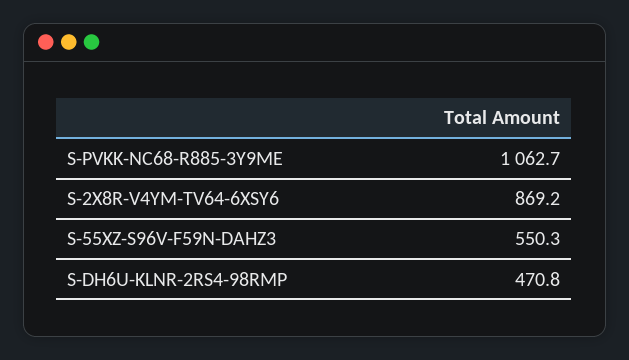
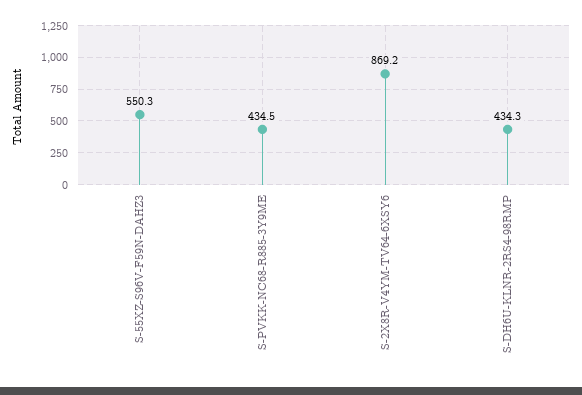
  {
-   "S-PVKK-NC68-R885-3Y9ME": 1062.7,
+   "S-PVKK-NC68-R885-3Y9ME": 434.5,
    "S-2X8R-V4YM-TV64-6XSY6": 869.2,
    "S-55XZ-S96V-F59N-DAHZ3": 550.3,
-   "S-DH6U-KLNR-2RS4-98RMP": 470.8
+   "S-DH6U-KLNR-2RS4-98RMP": 434.3
  }

